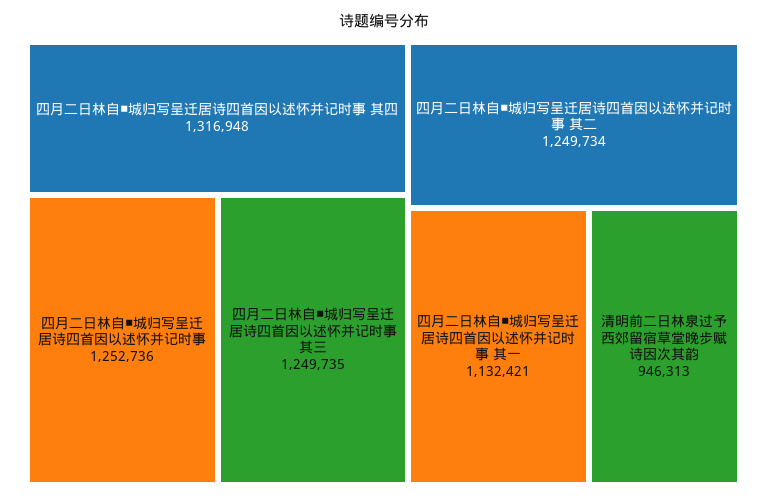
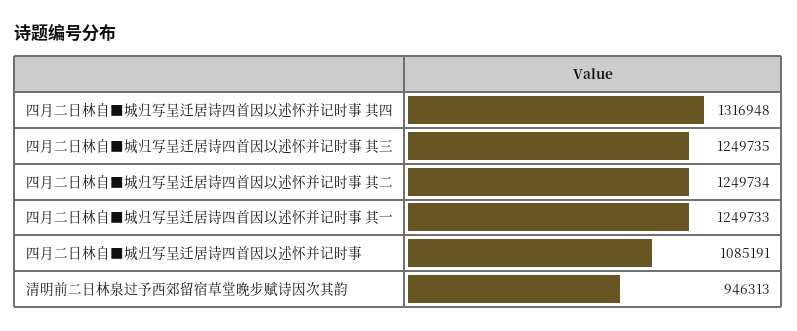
  {
    "四月二日林自■城归写呈迁居诗四首因以述怀并记时事 其四": 1316948,
-   "四月二日林自■城归写呈迁居诗四首因以述怀并记时事": 1252736,
+   "四月二日林自■城归写呈迁居诗四首因以述怀并记时事": 1085191,
    "四月二日林自■城归写呈迁居诗四首因以述怀并记时事 其三": 1249735,
    "四月二日林自■城归写呈迁居诗四首因以述怀并记时事 其二": 1249734,
-   "四月二日林自■城归写呈迁居诗四首因以述怀并记时事 其一": 1132421,
+   "四月二日林自■城归写呈迁居诗四首因以述怀并记时事 其一": 1249733,
    "清明前二日林泉过予西郊留宿草堂晚步赋诗因次其韵": 946313
  }

